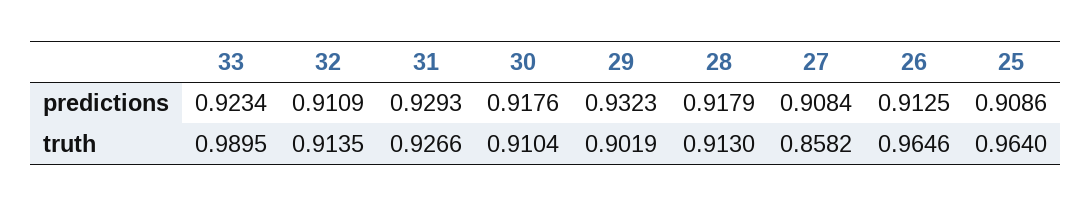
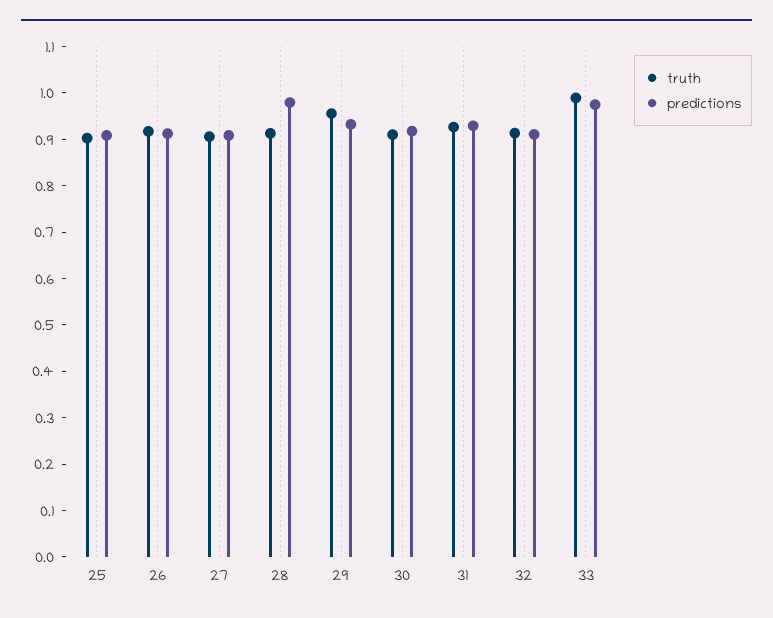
  {
    "predictions": {
-     "33": 0.9234,
+     "33": 0.98,
      "32": 0.9109,
      "31": 0.9293,
      "30": 0.9176,
      "29": 0.9323,
-     "28": 0.9179,
+     "28": 0.98,
      "27": 0.9084,
      "26": 0.9125,
      "25": 0.9086
    },
    "truth": {
      "33": 0.9895,
      "32": 0.9135,
      "31": 0.9266,
      "30": 0.9104,
-     "29": 0.9019,
+     "29": 0.96,
      "28": 0.913,
-     "27": 0.8582,
+     "27": 0.9,
-     "26": 0.9646,
+     "26": 0.92,
-     "25": 0.964
+     "25": 0.9
    }
  }

